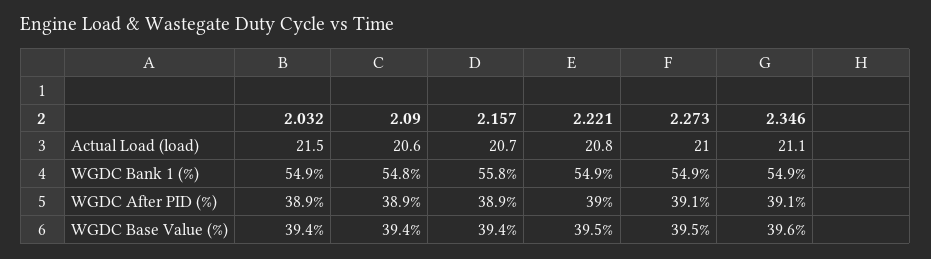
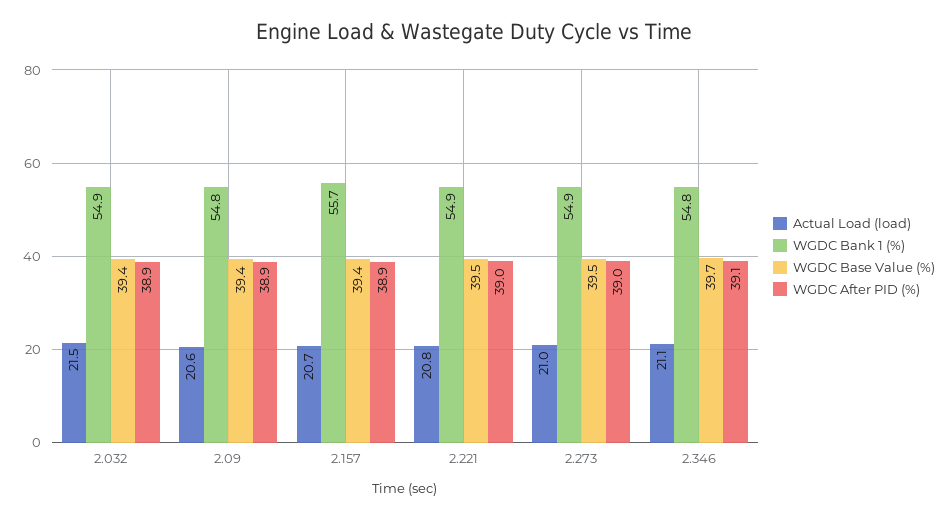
  {
    "Actual Load (load)": {
      "2.032": 21.5,
      "2.09": 20.6,
      "2.157": 20.7,
      "2.221": 20.8,
      "2.273": 21,
      "2.346": 21.1
    },
    "WGDC Bank 1 (%)": {
      "2.032": 54.9,
      "2.09": 54.8,
-     "2.157": 55.8,
+     "2.157": 55.7,
      "2.221": 54.9,
      "2.273": 54.9,
-     "2.346": 54.9
+     "2.346": 54.8
    },
    "WGDC After PID (%)": {
      "2.032": 38.9,
      "2.09": 38.9,
      "2.157": 38.9,
      "2.221": 39,
-     "2.273": 39.1,
+     "2.273": 39,
      "2.346": 39.1
    },
    "WGDC Base Value (%)": {
      "2.032": 39.4,
      "2.09": 39.4,
      "2.157": 39.4,
      "2.221": 39.5,
      "2.273": 39.5,
-     "2.346": 39.6
+     "2.346": 39.7
    }
  }

